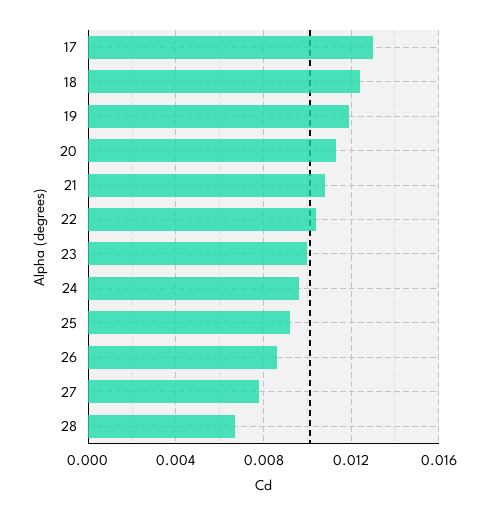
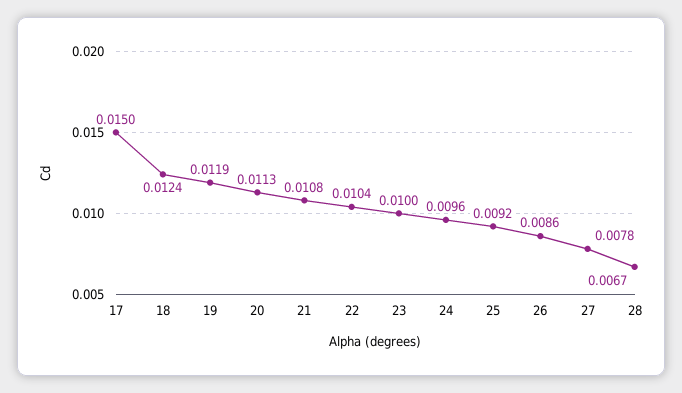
  {
-   "17": 0.013,
+   "17": 0.015,
    "18": 0.0124,
    "19": 0.0119,
    "20": 0.0113,
    "21": 0.0108,
    "22": 0.0104,
    "23": 0.01,
    "24": 0.0096,
    "25": 0.0092,
    "26": 0.0086,
    "27": 0.0078,
    "28": 0.0067
  }

